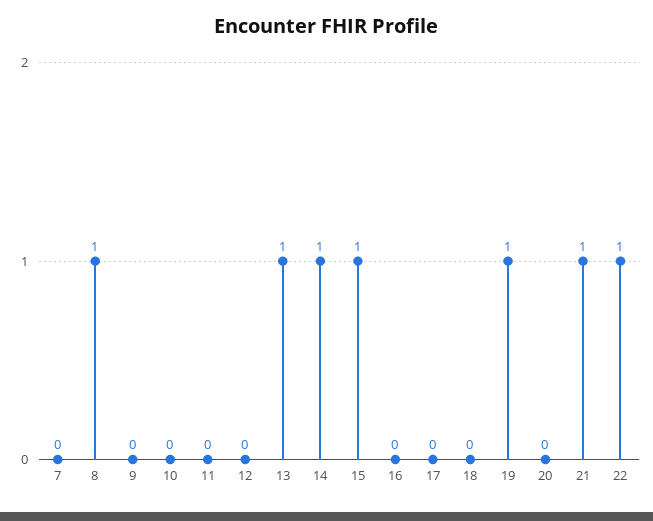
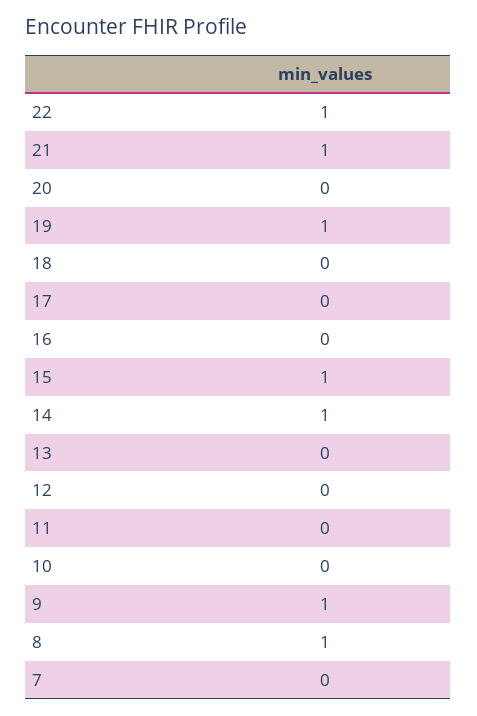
  {
    "7": 0,
    "8": 1,
-   "9": 0,
+   "9": 1,
    "10": 0,
    "11": 0,
    "12": 0,
-   "13": 1,
+   "13": 0,
    "14": 1,
    "15": 1,
    "16": 0,
    "17": 0,
    "18": 0,
    "19": 1,
    "20": 0,
    "21": 1,
    "22": 1
  }

